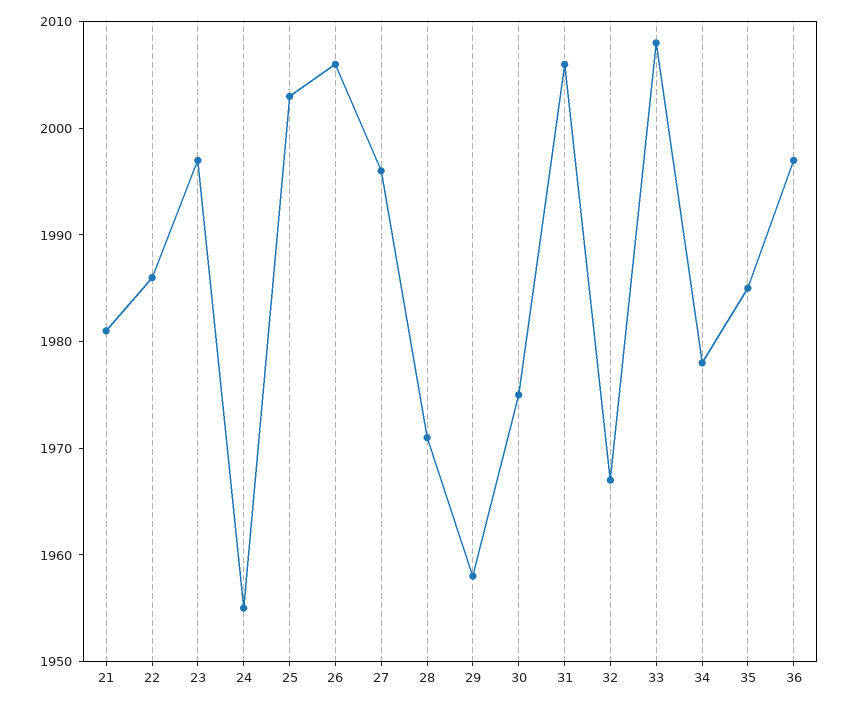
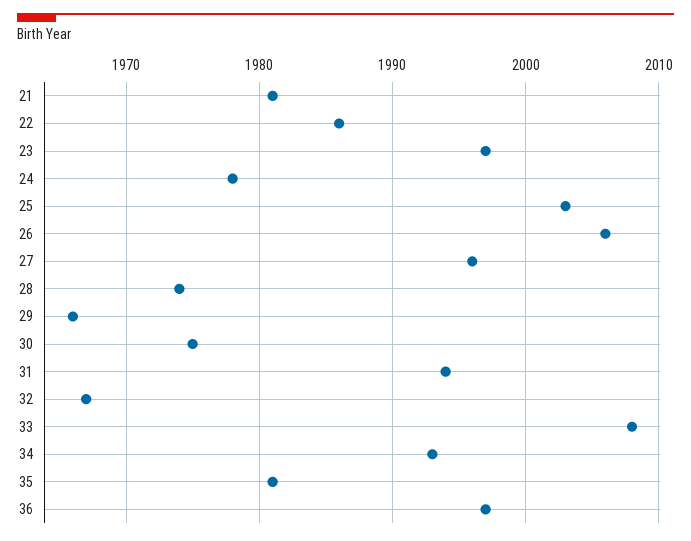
  {
    "21": 1981,
    "22": 1986,
    "23": 1997,
-   "24": 1955,
+   "24": 1978,
    "25": 2003,
    "26": 2006,
    "27": 1996,
-   "28": 1971,
+   "28": 1974,
-   "29": 1958,
+   "29": 1966,
    "30": 1975,
-   "31": 2006,
+   "31": 1994,
    "32": 1967,
    "33": 2008,
-   "34": 1978,
+   "34": 1993,
-   "35": 1985,
+   "35": 1981,
    "36": 1997
  }

